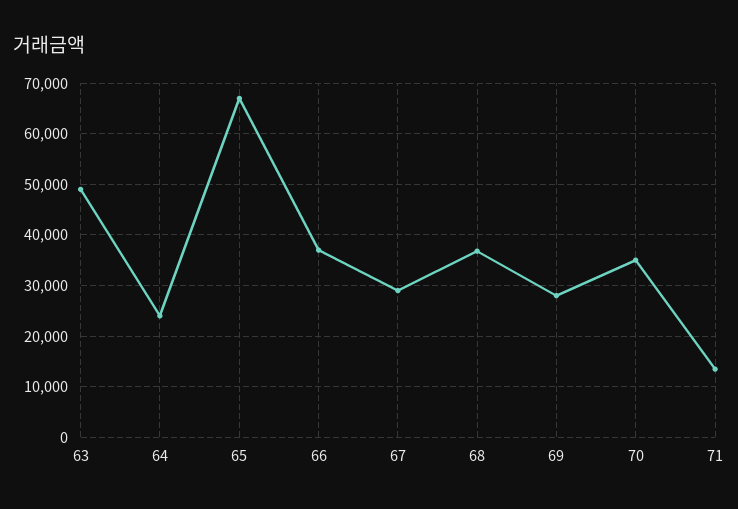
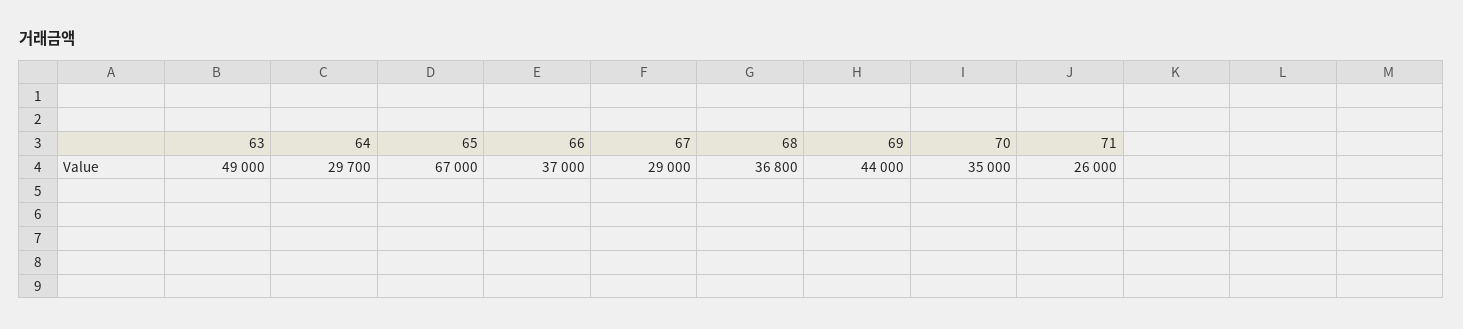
  {
    "63": 49000,
-   "64": 24000,
+   "64": 29700,
    "65": 67000,
    "66": 37000,
    "67": 29000,
    "68": 36800,
-   "69": 28000,
+   "69": 44000,
    "70": 35000,
-   "71": 14000
+   "71": 26000
  }

